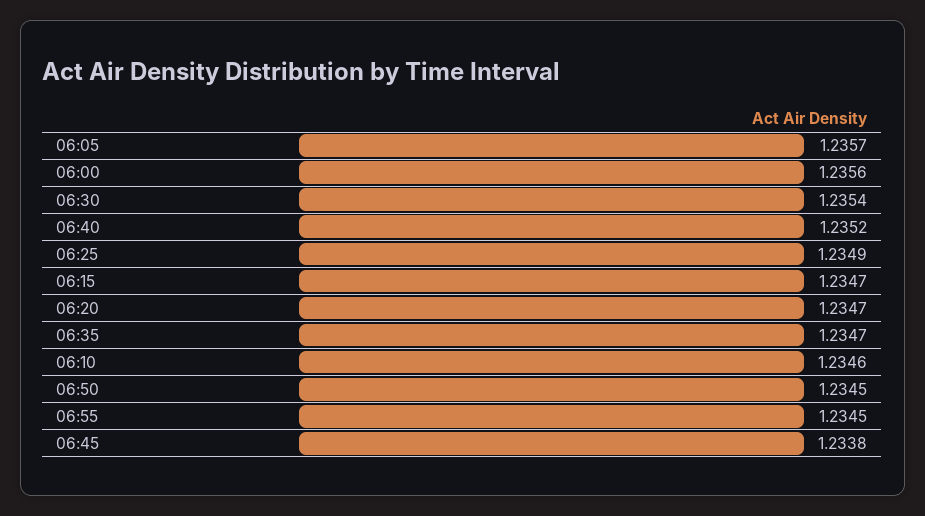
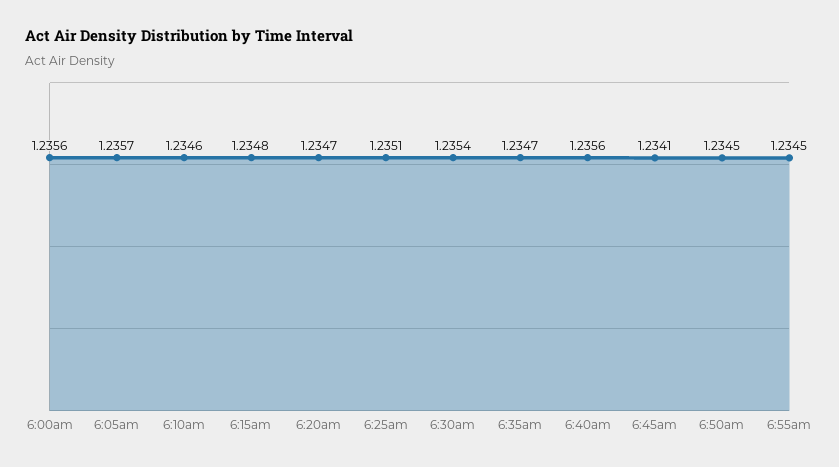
  {
    "06:05": 1.2357,
    "06:00": 1.2356,
    "06:30": 1.2354,
-   "06:40": 1.2352,
+   "06:40": 1.2356,
-   "06:25": 1.2349,
+   "06:25": 1.2351,
-   "06:15": 1.2347,
+   "06:15": 1.2348,
    "06:20": 1.2347,
    "06:35": 1.2347,
    "06:10": 1.2346,
    "06:50": 1.2345,
    "06:55": 1.2345,
-   "06:45": 1.2338
+   "06:45": 1.2341
  }

